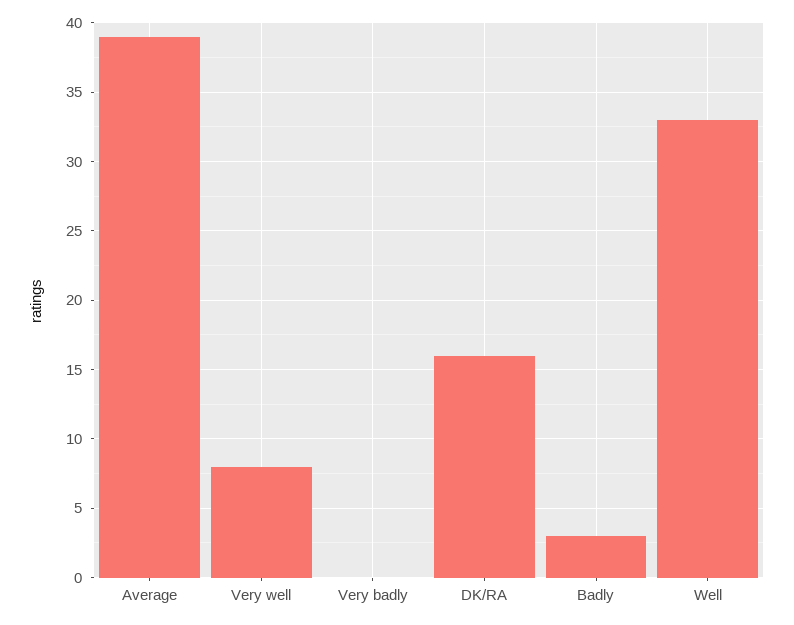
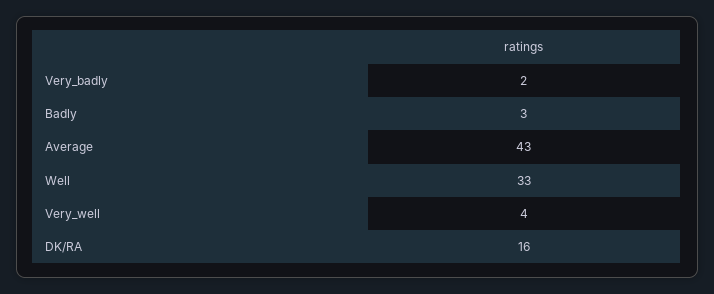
  {
-   "Average": 39,
+   "Average": 43,
-   "Very well": 8,
+   "Very well": 4,
-   "Very badly": 0,
+   "Very badly": 2,
    "DK/RA": 16,
    "Badly": 3,
    "Well": 33
  }

